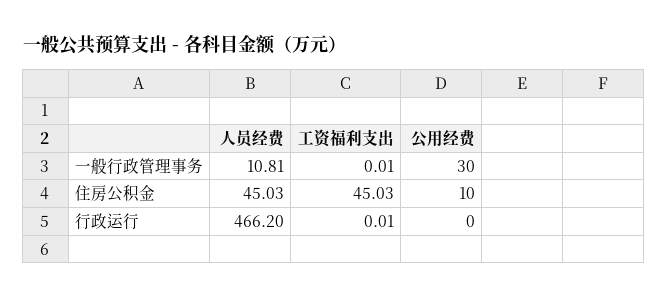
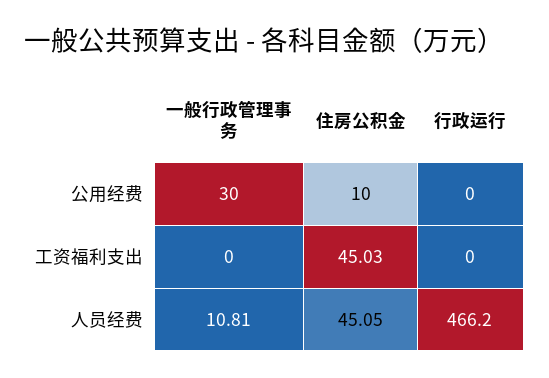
  {
    "人员经费": {
      "一般行政管理事务": 10.81,
-     "住房公积金": 45.03,
+     "住房公积金": 45.05,
      "行政运行": 466.2
    },
    "工资福利支出": {
-     "一般行政管理事务": 0.01,
+     "一般行政管理事务": 0,
      "住房公积金": 45.03,
-     "行政运行": 0.01
+     "行政运行": 0
    },
    "公用经费": {
      "一般行政管理事务": 30,
      "住房公积金": 10,
      "行政运行": 0
    }
  }

